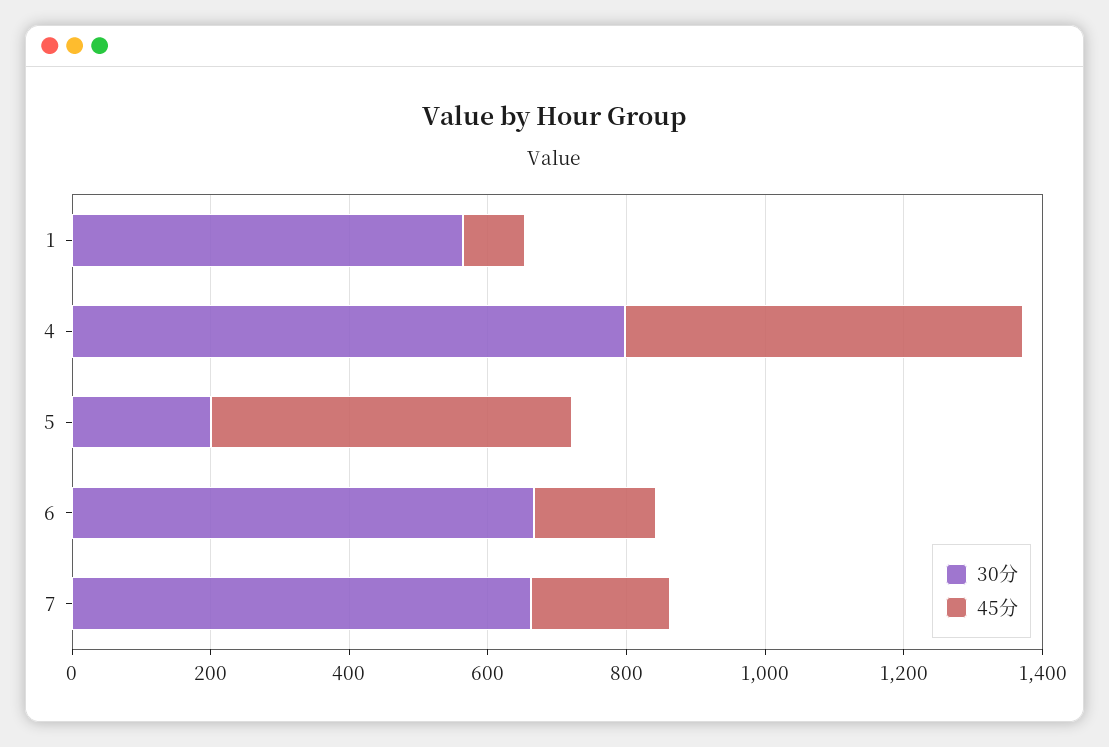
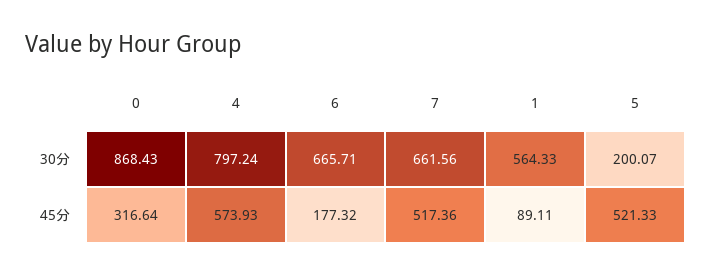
  {
    "30分": {
      "1": 564.33,
      "4": 797.24,
      "5": 200.07,
      "6": 665.71,
-     "7": 661.56
+     "7": 661.56,
+     "0": 868.43
    },
    "45分": {
      "1": 89.11,
      "4": 573.93,
      "5": 521.33,
      "6": 177.32,
-     "7": 200
+     "7": 517.36,
+     "0": 316.64
    }
  }

